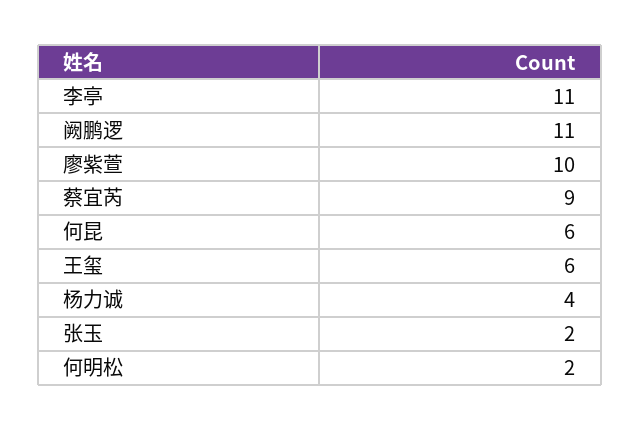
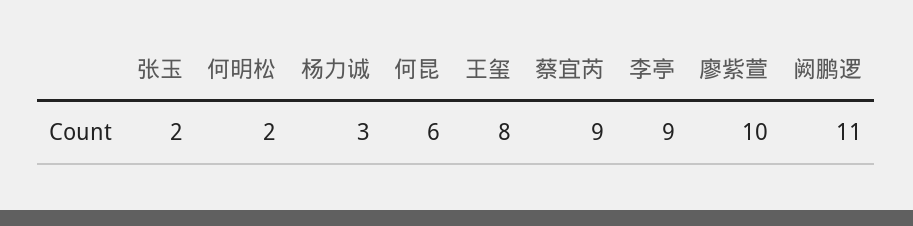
  {
-   "李亭": 11,
+   "李亭": 9,
    "阙鹏逻": 11,
    "廖紫萱": 10,
    "蔡宜芮": 9,
    "何昆": 6,
-   "王玺": 6,
+   "王玺": 8,
-   "杨力诚": 4,
+   "杨力诚": 3,
    "张玉": 2,
    "何明松": 2
  }

